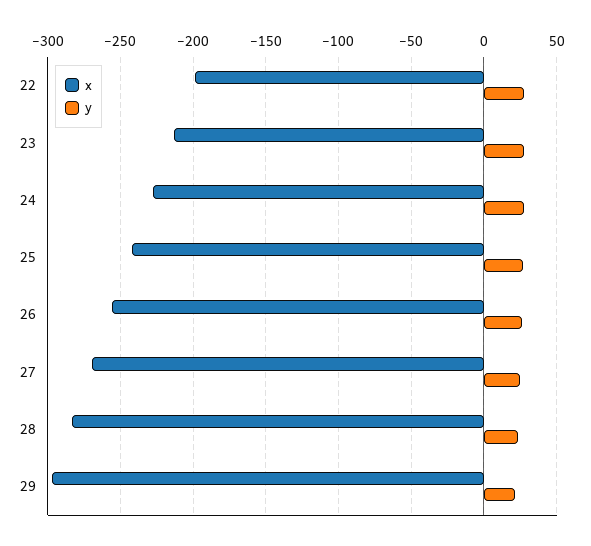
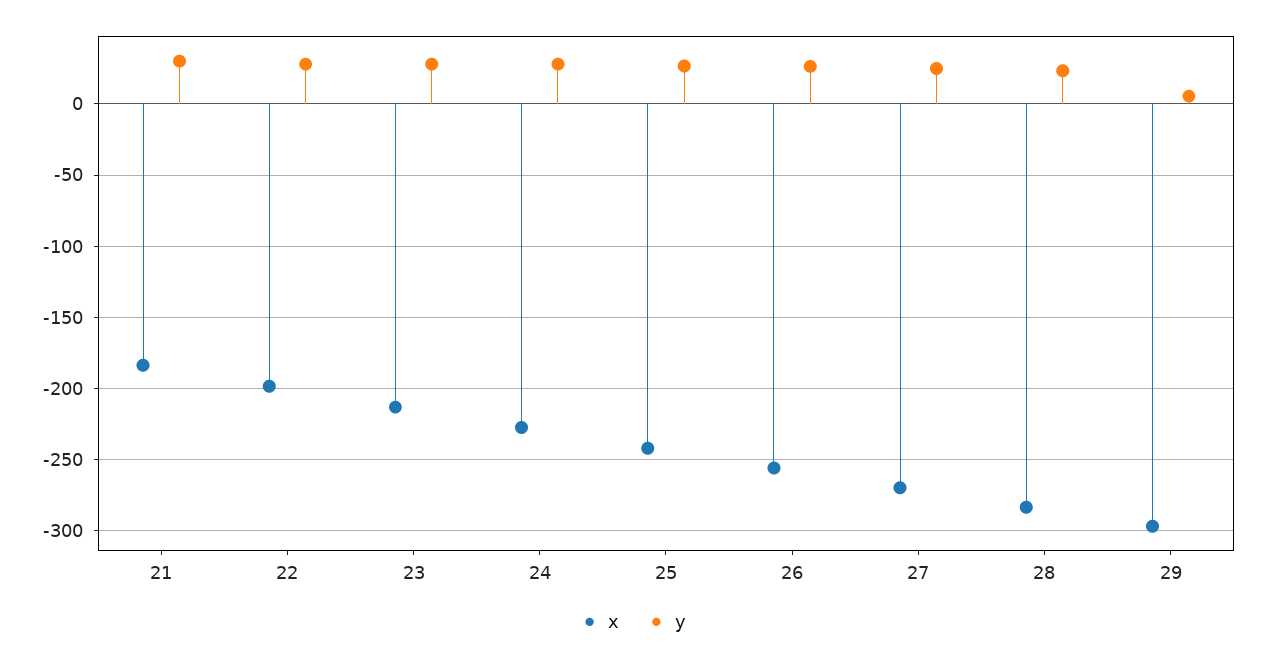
  {
    "x": {
      "22": -200,
      "23": -215,
      "24": -225,
      "25": -240,
      "26": -255,
      "27": -270,
      "28": -285,
-     "29": -295
+     "29": -295,
+     "21": -185
    },
    "y": {
      "22": 30,
      "23": 30,
      "24": 30,
      "25": 25,
      "26": 25,
      "27": 25,
      "28": 25,
-     "29": 20
+     "29": 5,
+     "21": 30
    }
  }

